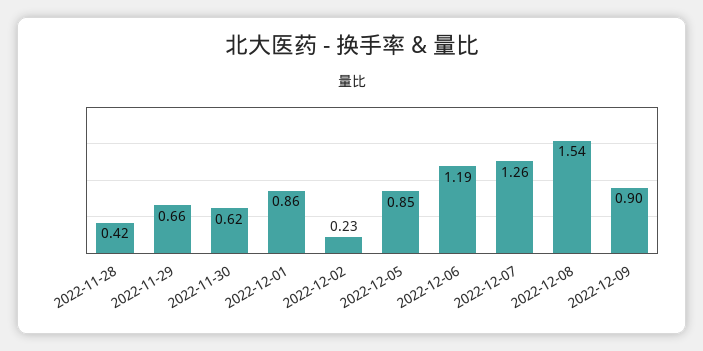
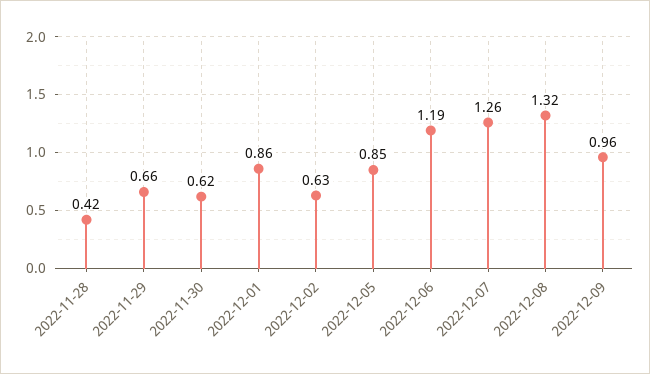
  {
    "2022-11-28": 0.42,
    "2022-11-29": 0.66,
    "2022-11-30": 0.62,
    "2022-12-01": 0.86,
-   "2022-12-02": 0.23,
+   "2022-12-02": 0.63,
    "2022-12-05": 0.85,
    "2022-12-06": 1.19,
    "2022-12-07": 1.26,
-   "2022-12-08": 1.54,
+   "2022-12-08": 1.32,
-   "2022-12-09": 0.9
+   "2022-12-09": 0.96
  }

